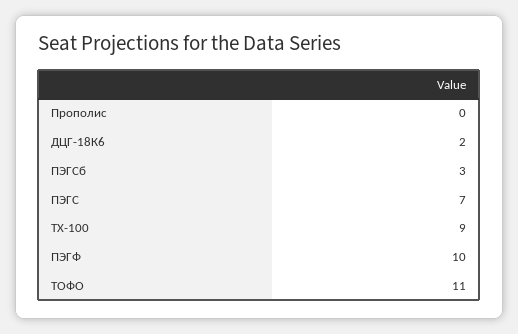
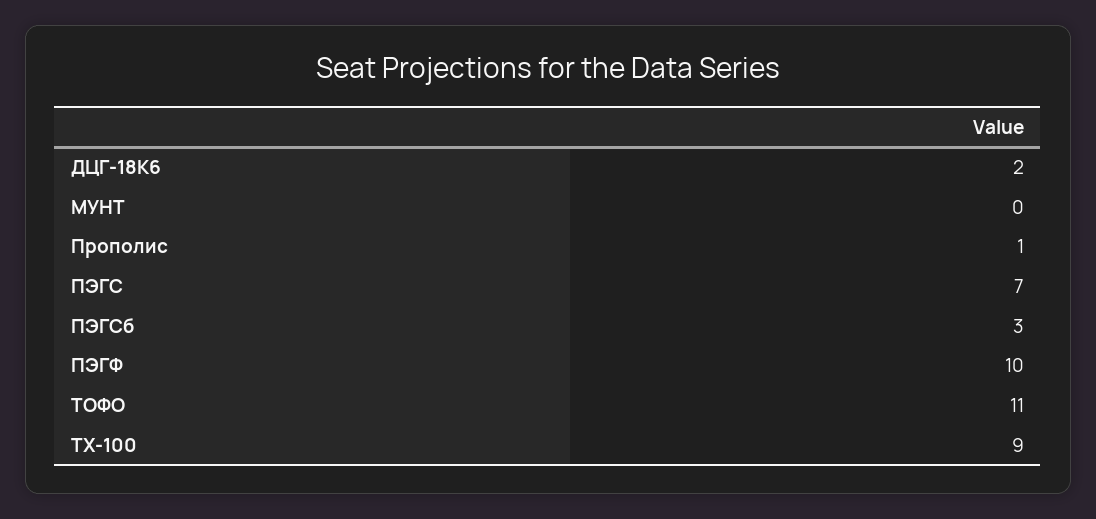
  {
-   "Прополис": 0,
+   "Прополис": 1,
    "ДЦГ-18К6": 2,
    "ПЭГСб": 3,
    "ПЭГС": 7,
    "ТХ-100": 9,
    "ПЭГФ": 10,
-   "ТОФО": 11
+   "ТОФО": 11,
+   "МУНТ": 0
  }

